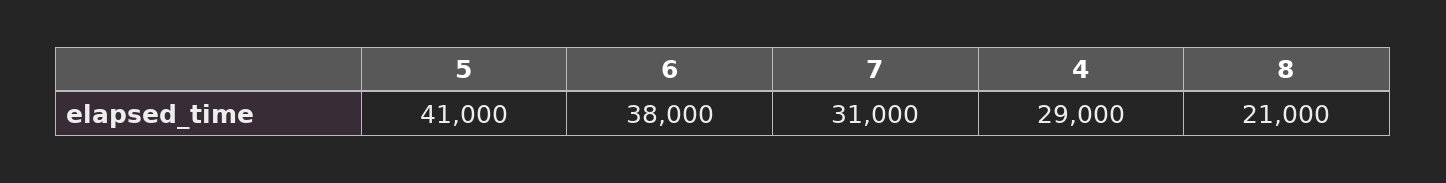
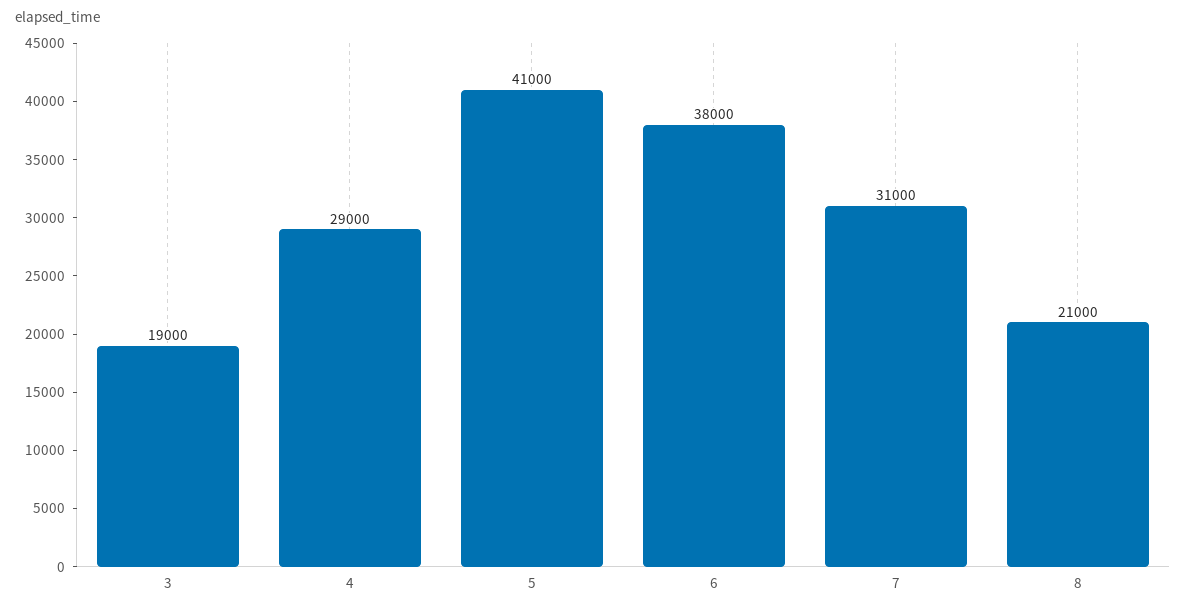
  {
    "5": 41000,
    "6": 38000,
    "7": 31000,
    "4": 29000,
-   "8": 21000
+   "8": 21000,
+   "3": 19000
  }

